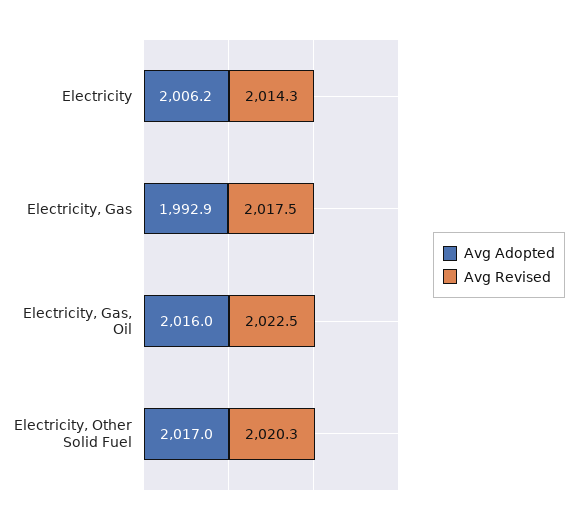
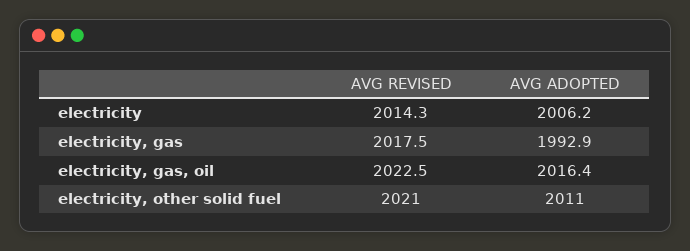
  {
    "Avg Adopted": {
      "Electricity": 2006.2,
      "Electricity, Gas": 1992.9,
-     "Electricity, Gas, Oil": 2016,
+     "Electricity, Gas, Oil": 2016.4,
-     "Electricity, Other Solid Fuel": 2017
+     "Electricity, Other Solid Fuel": 2011
    },
    "Avg Revised": {
      "Electricity": 2014.3,
      "Electricity, Gas": 2017.5,
      "Electricity, Gas, Oil": 2022.5,
-     "Electricity, Other Solid Fuel": 2020.3
+     "Electricity, Other Solid Fuel": 2021
    }
  }

